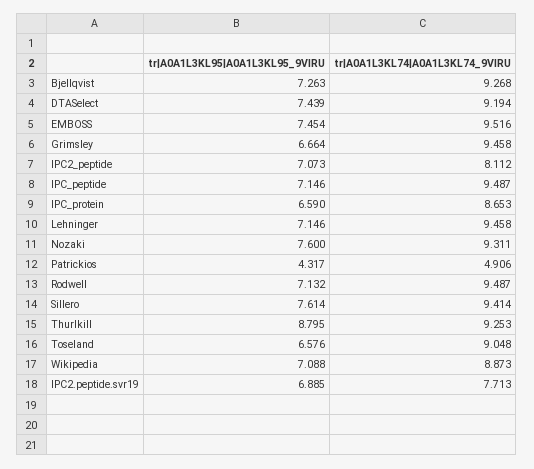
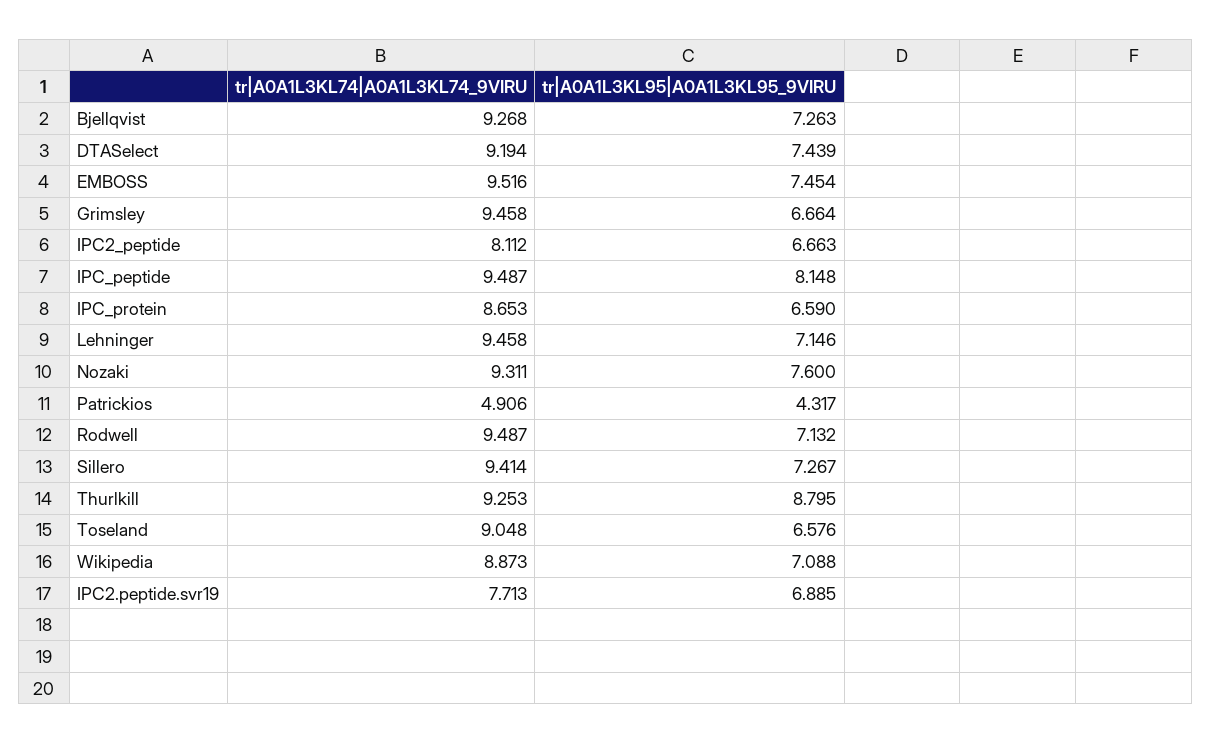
  {
    "tr|A0A1L3KL95|A0A1L3KL95_9VIRU": {
      "Bjellqvist": 7.263,
      "DTASelect": 7.439,
      "EMBOSS": 7.454,
      "Grimsley": 6.664,
-     "IPC2_peptide": 7.073,
+     "IPC2_peptide": 6.663,
-     "IPC_peptide": 7.146,
+     "IPC_peptide": 8.148,
      "IPC_protein": 6.59,
      "Lehninger": 7.146,
      "Nozaki": 7.6,
      "Patrickios": 4.317,
      "Rodwell": 7.132,
-     "Sillero": 7.614,
+     "Sillero": 7.267,
      "Thurlkill": 8.795,
      "Toseland": 6.576,
      "Wikipedia": 7.088,
      "IPC2.peptide.svr19": 6.885
    },
    "tr|A0A1L3KL74|A0A1L3KL74_9VIRU": {
      "Bjellqvist": 9.268,
      "DTASelect": 9.194,
      "EMBOSS": 9.516,
      "Grimsley": 9.458,
      "IPC2_peptide": 8.112,
      "IPC_peptide": 9.487,
      "IPC_protein": 8.653,
      "Lehninger": 9.458,
      "Nozaki": 9.311,
      "Patrickios": 4.906,
      "Rodwell": 9.487,
      "Sillero": 9.414,
      "Thurlkill": 9.253,
      "Toseland": 9.048,
      "Wikipedia": 8.873,
      "IPC2.peptide.svr19": 7.713
    }
  }

